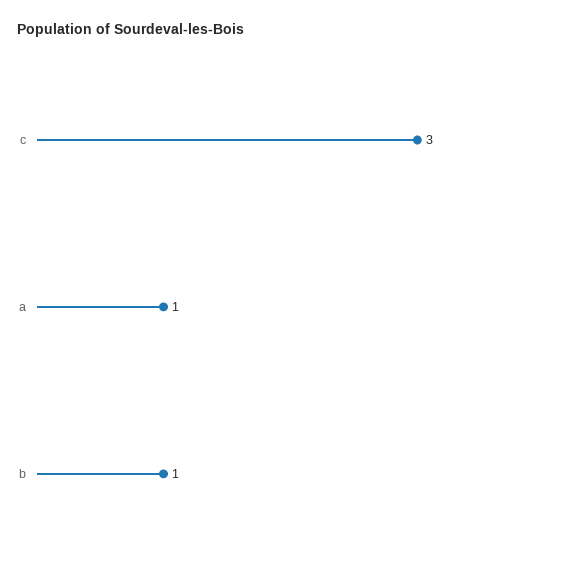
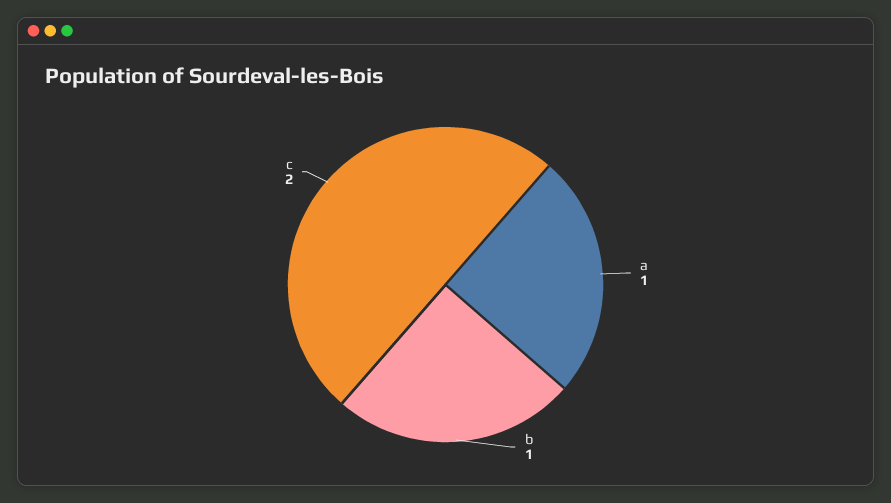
  {
-   "c": 3,
+   "c": 2,
    "a": 1,
    "b": 1
  }

